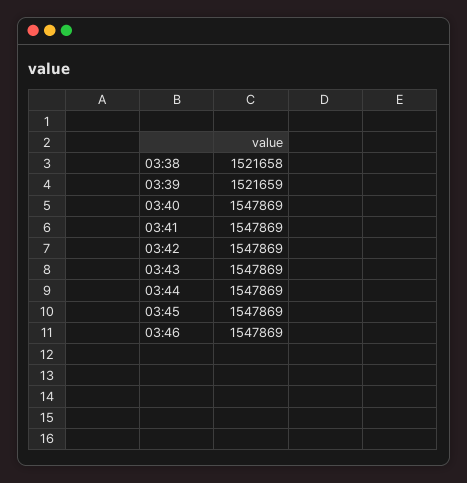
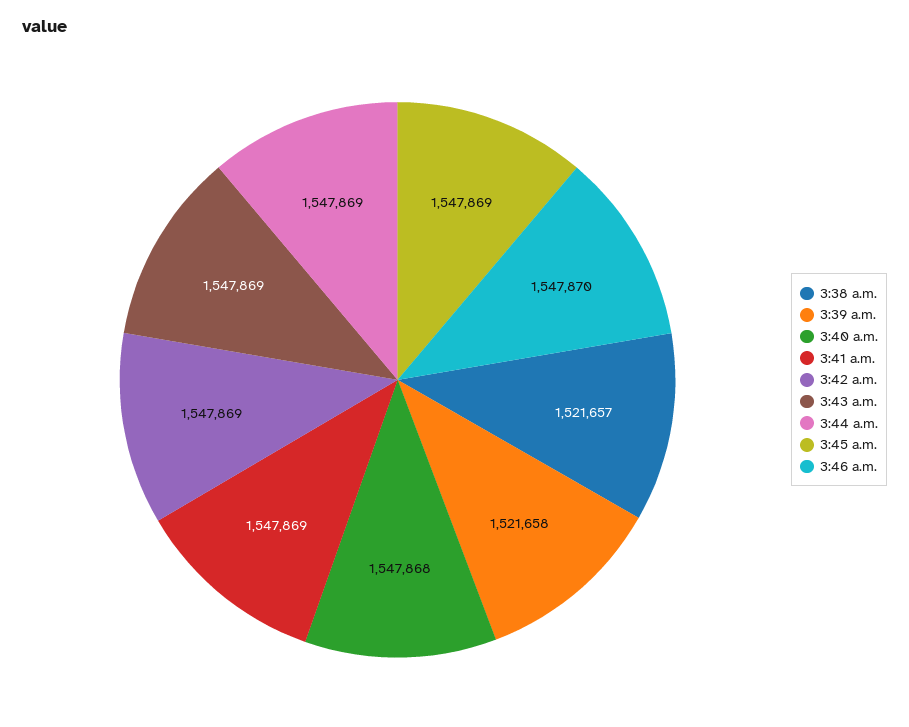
  {
-   "03:38": 1521658,
+   "03:38": 1521657,
-   "03:39": 1521659,
+   "03:39": 1521658,
-   "03:40": 1547869,
+   "03:40": 1547868,
    "03:41": 1547869,
    "03:42": 1547869,
    "03:43": 1547869,
    "03:44": 1547869,
    "03:45": 1547869,
-   "03:46": 1547869
+   "03:46": 1547870
  }

